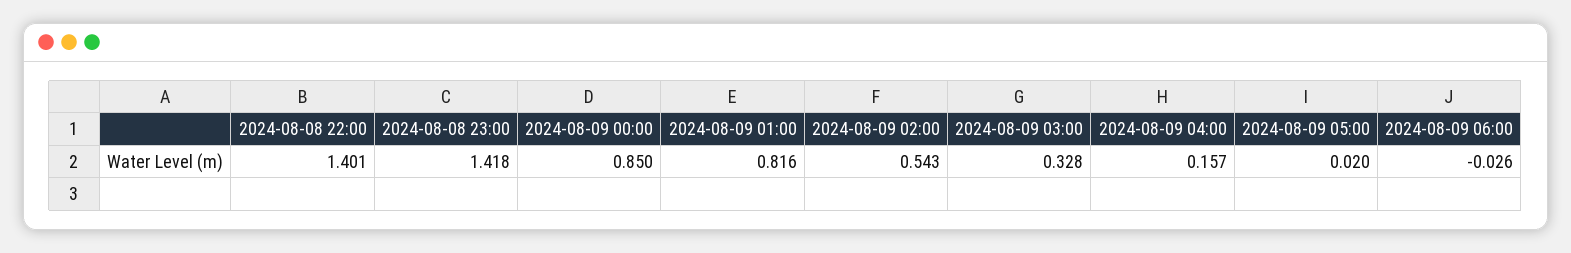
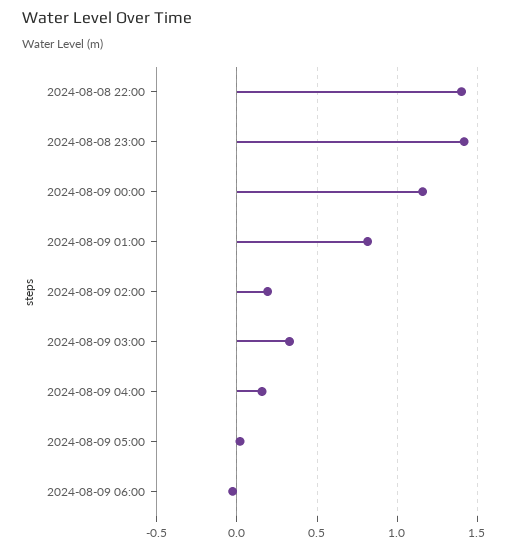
  {
    "2024-08-08 22:00": 1.401,
    "2024-08-08 23:00": 1.418,
-   "2024-08-09 00:00": 0.85,
+   "2024-08-09 00:00": 1.15,
    "2024-08-09 01:00": 0.816,
-   "2024-08-09 02:00": 0.543,
+   "2024-08-09 02:00": 0.2,
    "2024-08-09 03:00": 0.328,
    "2024-08-09 04:00": 0.157,
    "2024-08-09 05:00": 0.02,
    "2024-08-09 06:00": -0.026
  }

